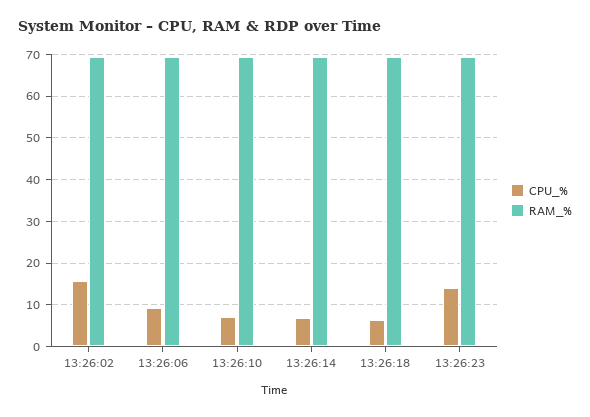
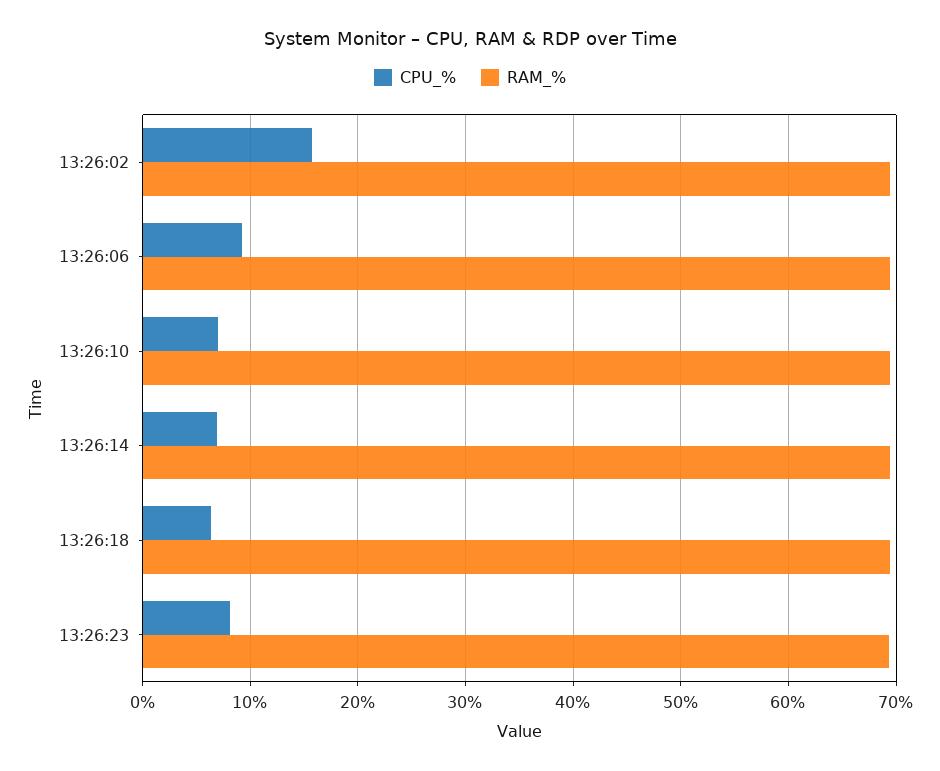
  {
    "CPU_%": {
      "13:26:02": 16,
      "13:26:06": 9,
      "13:26:10": 7,
      "13:26:14": 7,
      "13:26:18": 6,
-     "13:26:23": 14
+     "13:26:23": 8
    },
    "RAM_%": {
      "13:26:02": 69,
      "13:26:06": 69,
      "13:26:10": 69,
      "13:26:14": 69,
      "13:26:18": 69,
      "13:26:23": 69
    }
  }

